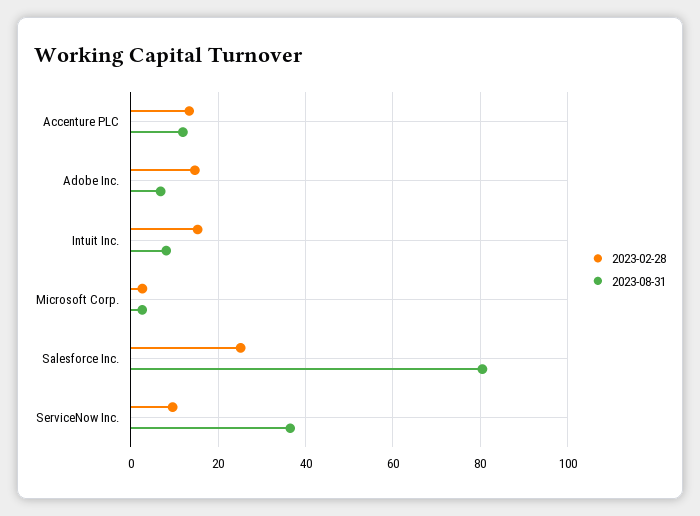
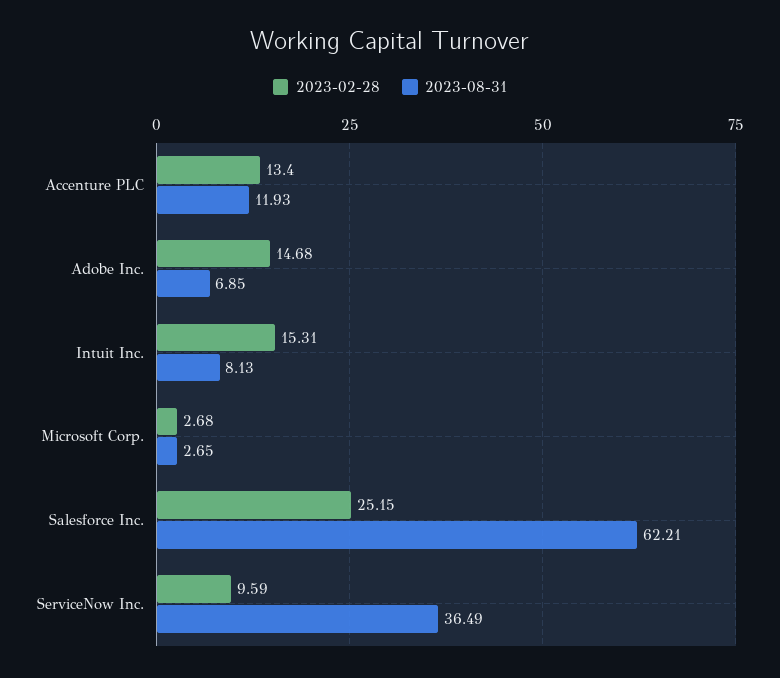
  {
    "2023-02-28": {
      "Accenture PLC": 13.4,
      "Adobe Inc.": 14.68,
      "Intuit Inc.": 15.31,
      "Microsoft Corp.": 2.68,
      "Salesforce Inc.": 25.15,
      "ServiceNow Inc.": 9.59
    },
    "2023-08-31": {
      "Accenture PLC": 11.93,
      "Adobe Inc.": 6.85,
      "Intuit Inc.": 8.13,
      "Microsoft Corp.": 2.65,
-     "Salesforce Inc.": 80,
+     "Salesforce Inc.": 62.21,
      "ServiceNow Inc.": 36.49
    }
  }

